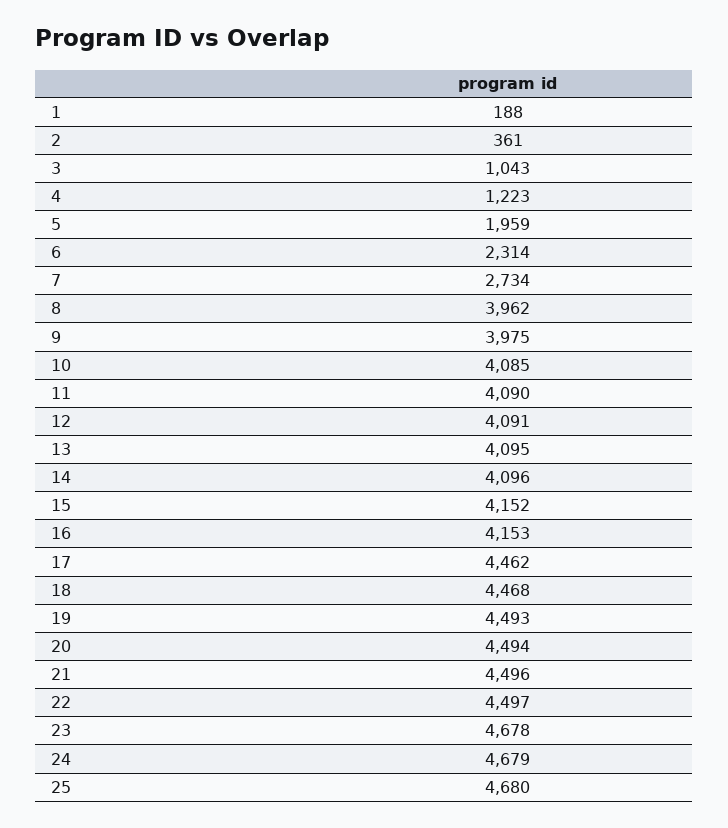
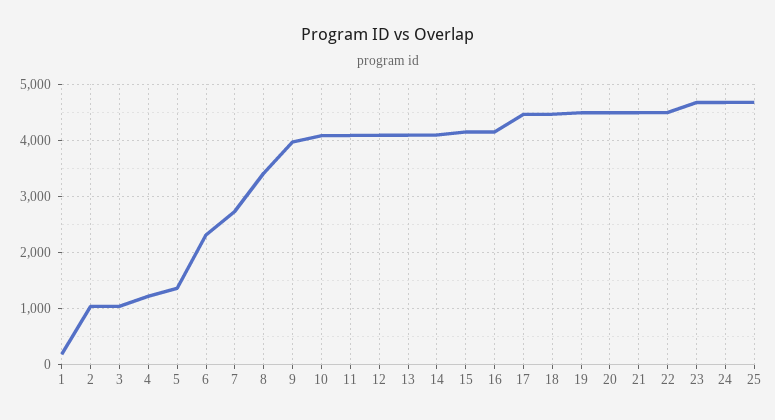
  {
    "1": 188,
-   "2": 361,
+   "2": 1000,
    "3": 1043,
    "4": 1223,
-   "5": 1959,
+   "5": 1400,
    "6": 2314,
    "7": 2734,
-   "8": 3962,
+   "8": 3400,
    "9": 3975,
    "10": 4085,
    "11": 4090,
    "12": 4091,
    "13": 4095,
    "14": 4096,
    "15": 4152,
    "16": 4153,
    "17": 4462,
    "18": 4468,
    "19": 4493,
    "20": 4494,
    "21": 4496,
    "22": 4497,
    "23": 4678,
    "24": 4679,
    "25": 4680
  }

